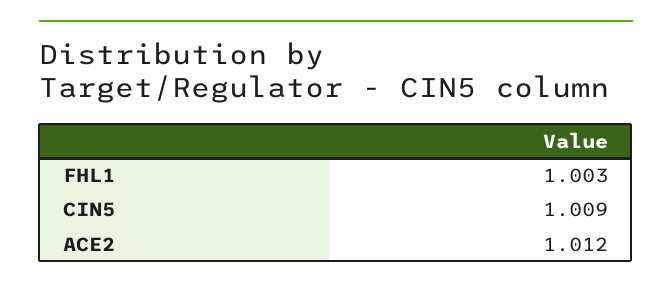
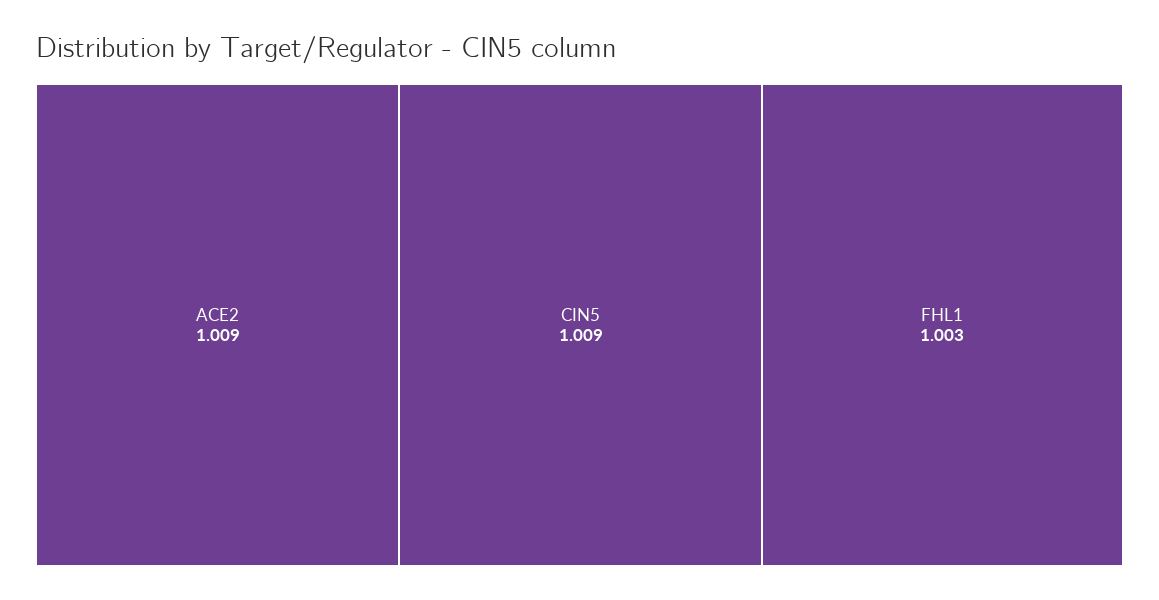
  {
    "FHL1": 1.003,
    "CIN5": 1.009,
-   "ACE2": 1.012
+   "ACE2": 1.009
  }

